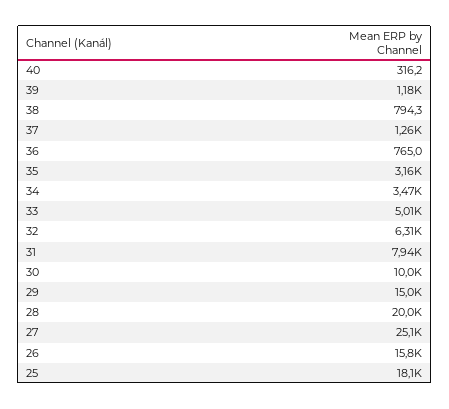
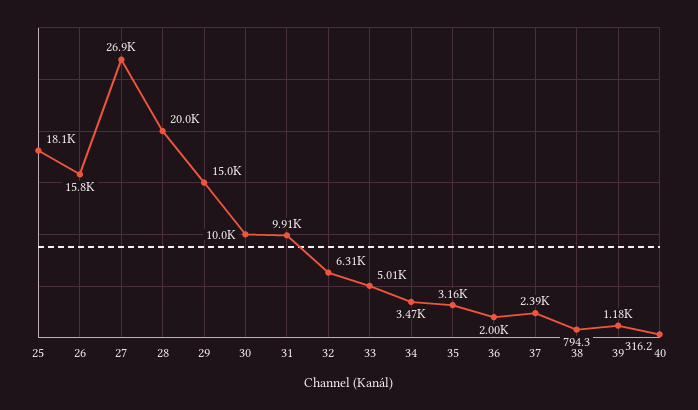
  {
    "40": 316.2,
    "39": 1180,
    "38": 794.3,
-   "37": 1260,
+   "37": 2390,
-   "36": 765,
+   "36": 2000,
    "35": 3160,
    "34": 3470,
    "33": 5010,
    "32": 6310,
-   "31": 7940,
+   "31": 9910,
    "30": 10000,
    "29": 15000,
    "28": 20000,
-   "27": 25100,
+   "27": 26900,
    "26": 15800,
    "25": 18100
  }

